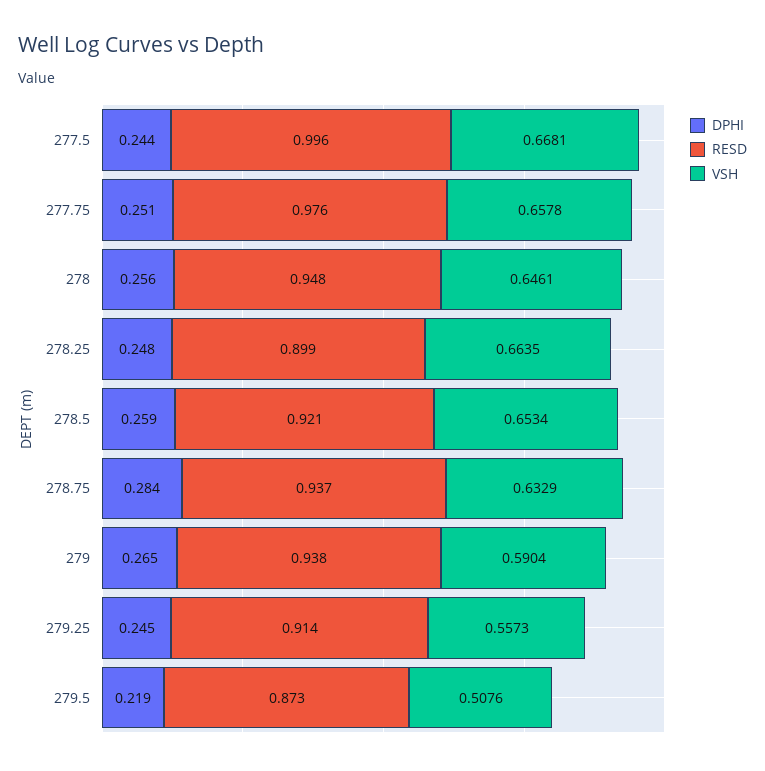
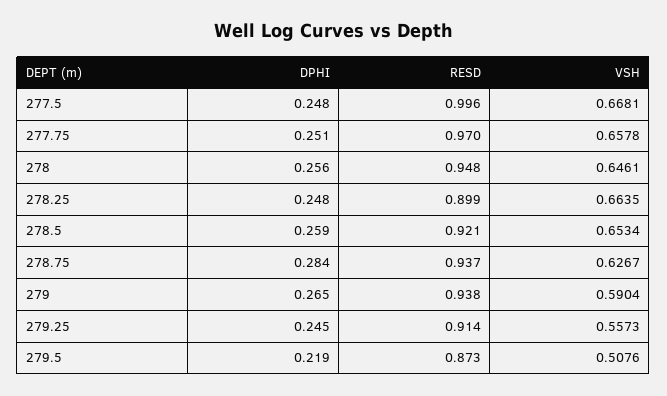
  {
    "DPHI": {
-     "277.5": 0.244,
+     "277.5": 0.248,
      "277.75": 0.251,
      "278": 0.256,
      "278.25": 0.248,
      "278.5": 0.259,
      "278.75": 0.284,
      "279": 0.265,
      "279.25": 0.245,
      "279.5": 0.219
    },
    "RESD": {
      "277.5": 0.996,
-     "277.75": 0.976,
+     "277.75": 0.97,
      "278": 0.948,
      "278.25": 0.899,
      "278.5": 0.921,
      "278.75": 0.937,
      "279": 0.938,
      "279.25": 0.914,
      "279.5": 0.873
    },
    "VSH": {
      "277.5": 0.6681,
      "277.75": 0.6578,
      "278": 0.6461,
      "278.25": 0.6635,
      "278.5": 0.6534,
-     "278.75": 0.6329,
+     "278.75": 0.6267,
      "279": 0.5904,
      "279.25": 0.5573,
      "279.5": 0.5076
    }
  }

